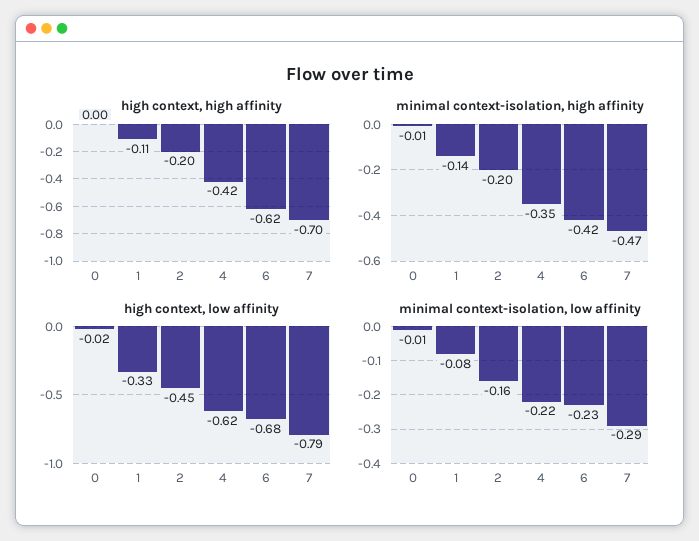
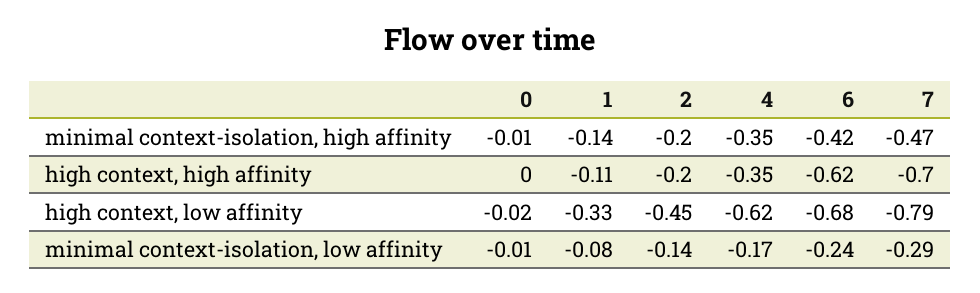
  {
    "high context, high affinity": {
      "0": 0,
      "1": -0.11,
      "2": -0.2,
-     "4": -0.42,
+     "4": -0.35,
      "6": -0.62,
      "7": -0.7
    },
    "minimal context-isolation, high affinity": {
      "0": -0.01,
      "1": -0.14,
      "2": -0.2,
      "4": -0.35,
      "6": -0.42,
      "7": -0.47
    },
    "high context, low affinity": {
      "0": -0.02,
      "1": -0.33,
      "2": -0.45,
      "4": -0.62,
      "6": -0.68,
      "7": -0.79
    },
    "minimal context-isolation, low affinity": {
      "0": -0.01,
      "1": -0.08,
-     "2": -0.16,
+     "2": -0.14,
-     "4": -0.22,
+     "4": -0.17,
-     "6": -0.23,
+     "6": -0.24,
      "7": -0.29
    }
  }

